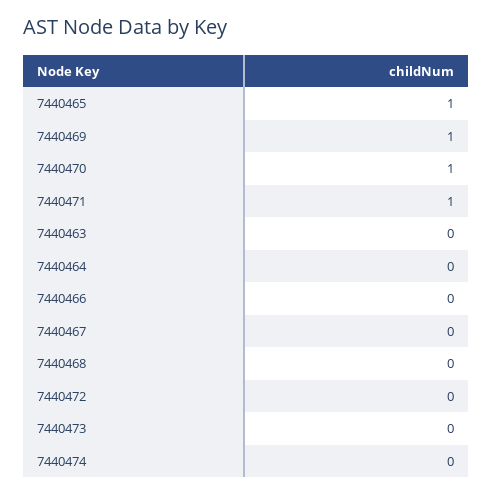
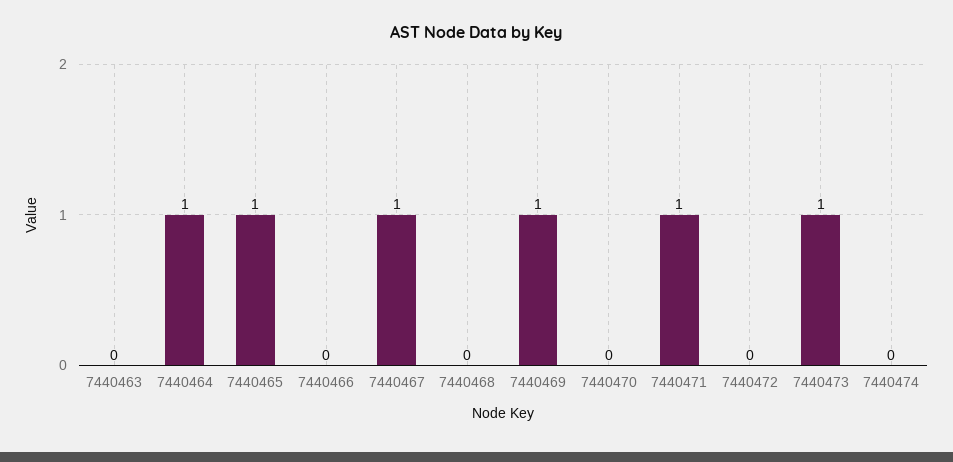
  {
    "7440465": 1,
    "7440469": 1,
-   "7440470": 1,
+   "7440470": 0,
    "7440471": 1,
    "7440463": 0,
-   "7440464": 0,
+   "7440464": 1,
    "7440466": 0,
-   "7440467": 0,
+   "7440467": 1,
    "7440468": 0,
    "7440472": 0,
-   "7440473": 0,
+   "7440473": 1,
    "7440474": 0
  }

